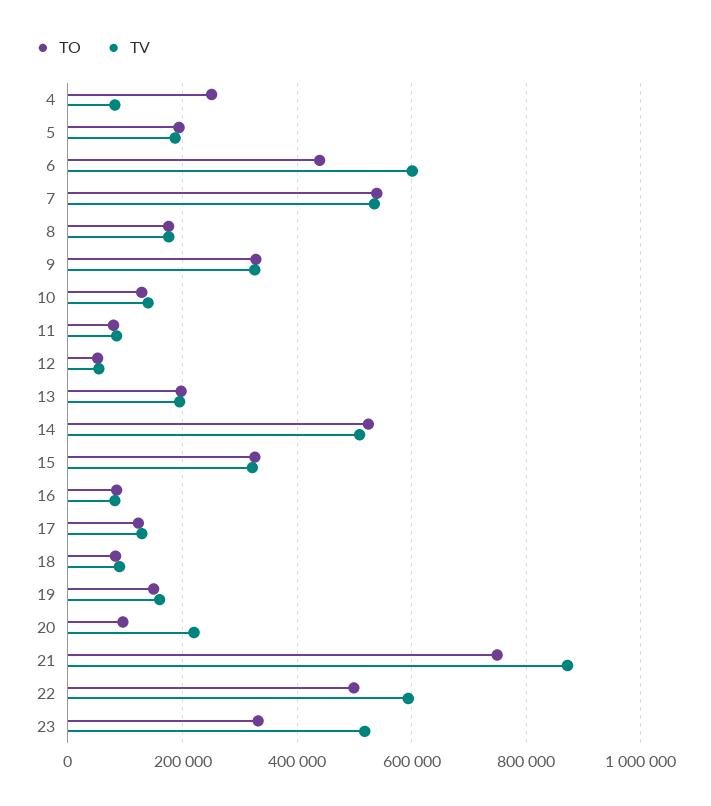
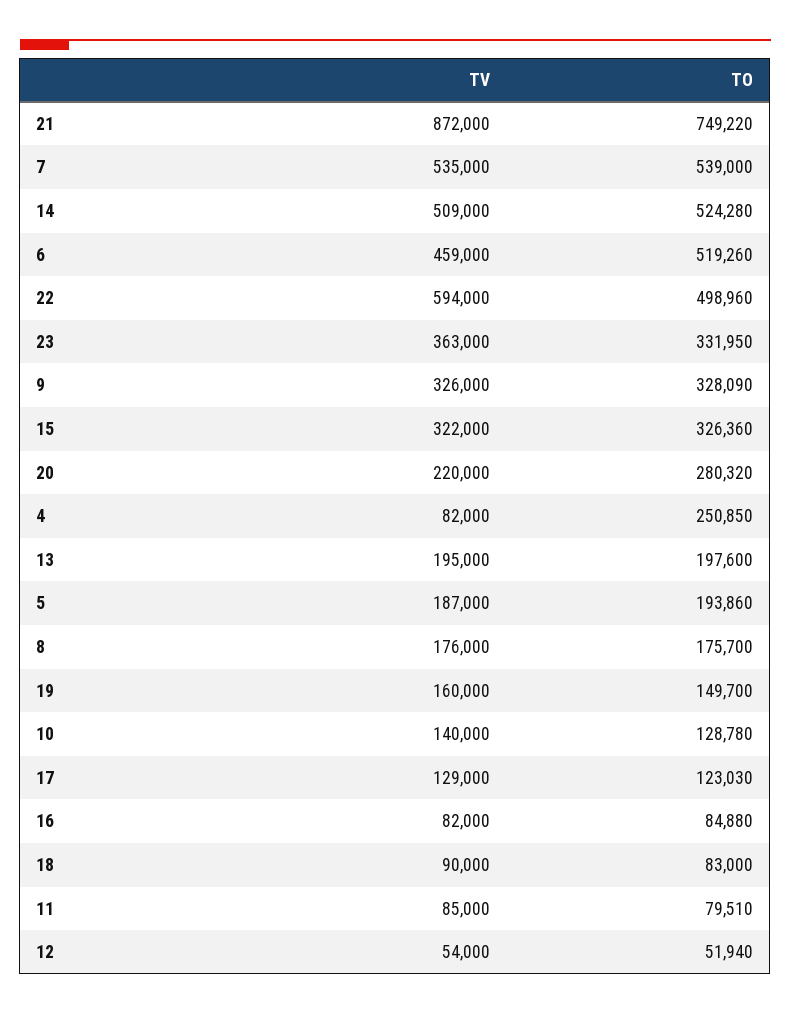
  {
    "TO": {
      "4": 250850,
      "5": 193860,
-     "6": 440000,
+     "6": 519260,
      "7": 539000,
      "8": 175700,
      "9": 328090,
      "10": 128780,
      "11": 79510,
      "12": 51940,
      "13": 197600,
      "14": 524280,
      "15": 326360,
      "16": 84880,
      "17": 123030,
      "18": 83000,
      "19": 149700,
-     "20": 100000,
+     "20": 280320,
      "21": 749220,
      "22": 498960,
      "23": 331950
    },
    "TV": {
      "4": 82000,
      "5": 187000,
-     "6": 600000,
+     "6": 459000,
      "7": 535000,
      "8": 176000,
      "9": 326000,
      "10": 140000,
      "11": 85000,
      "12": 54000,
      "13": 195000,
      "14": 509000,
      "15": 322000,
      "16": 82000,
      "17": 129000,
      "18": 90000,
      "19": 160000,
      "20": 220000,
      "21": 872000,
      "22": 594000,
-     "23": 520000
+     "23": 363000
    }
  }

